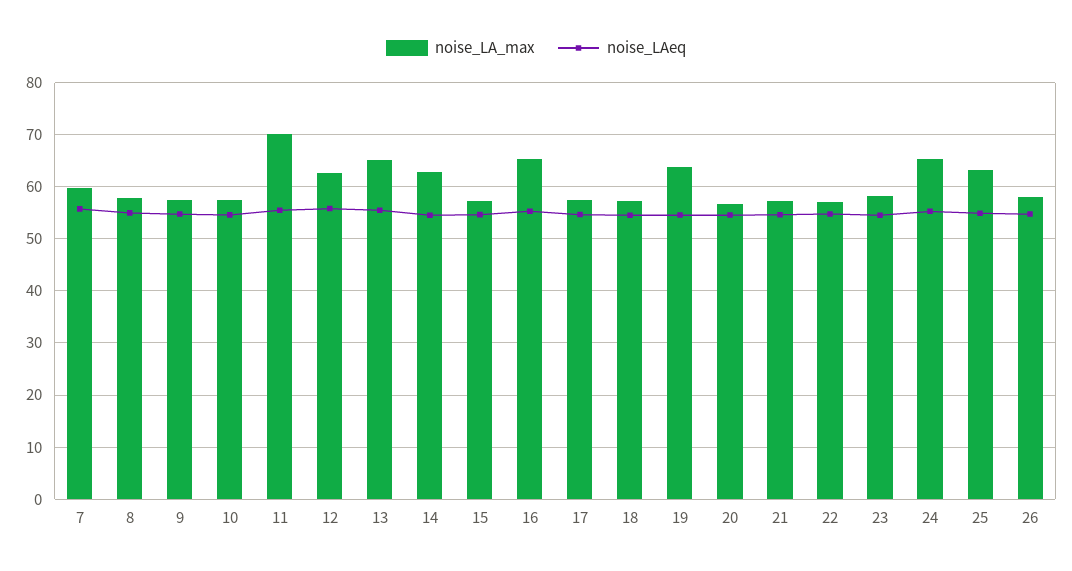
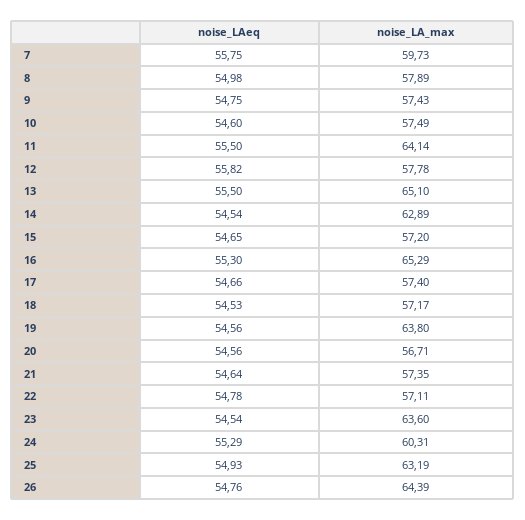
  {
    "noise_LA_max": {
      "7": 59.73,
      "8": 57.89,
      "9": 57.43,
      "10": 57.49,
-     "11": 70,
+     "11": 64.14,
-     "12": 62,
+     "12": 57.78,
      "13": 65.1,
      "14": 62.89,
      "15": 57.2,
      "16": 65.29,
      "17": 57.4,
      "18": 57.17,
      "19": 63.8,
      "20": 56.71,
      "21": 57.35,
      "22": 57.11,
-     "23": 58,
+     "23": 63.6,
-     "24": 66,
+     "24": 60.31,
      "25": 63.19,
-     "26": 58
+     "26": 64.39
    },
    "noise_LAeq": {
      "7": 55.75,
      "8": 54.98,
      "9": 54.75,
      "10": 54.6,
      "11": 55.5,
      "12": 55.82,
      "13": 55.5,
      "14": 54.54,
      "15": 54.65,
      "16": 55.3,
      "17": 54.66,
      "18": 54.53,
      "19": 54.56,
      "20": 54.56,
      "21": 54.64,
      "22": 54.78,
      "23": 54.54,
      "24": 55.29,
      "25": 54.93,
      "26": 54.76
    }
  }

